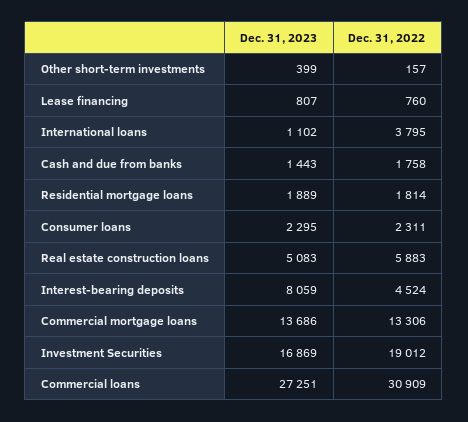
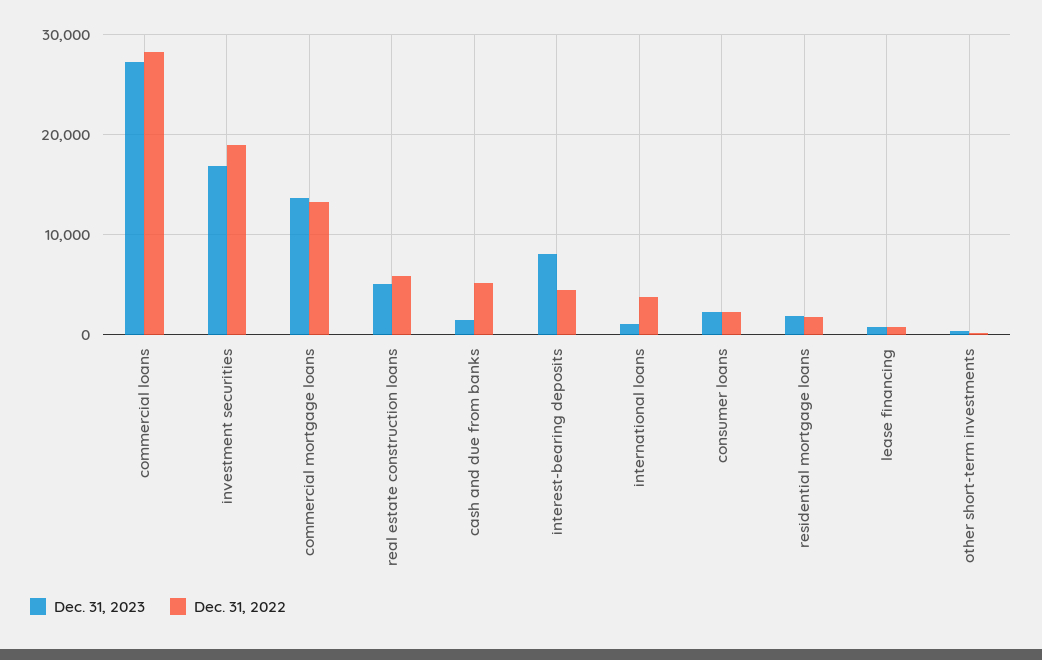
  {
    "Dec. 31, 2023": {
      "Other short-term investments": 399,
      "Lease financing": 807,
      "International loans": 1102,
      "Cash and due from banks": 1443,
      "Residential mortgage loans": 1889,
      "Consumer loans": 2295,
      "Real estate construction loans": 5083,
      "Interest-bearing deposits": 8059,
      "Commercial mortgage loans": 13686,
      "Investment Securities": 16869,
      "Commercial loans": 27251
    },
    "Dec. 31, 2022": {
      "Other short-term investments": 157,
      "Lease financing": 760,
      "International loans": 3795,
-     "Cash and due from banks": 1758,
+     "Cash and due from banks": 5000,
      "Residential mortgage loans": 1814,
      "Consumer loans": 2311,
      "Real estate construction loans": 5883,
      "Interest-bearing deposits": 4524,
      "Commercial mortgage loans": 13306,
      "Investment Securities": 19012,
-     "Commercial loans": 30909
+     "Commercial loans": 28000
    }
  }

